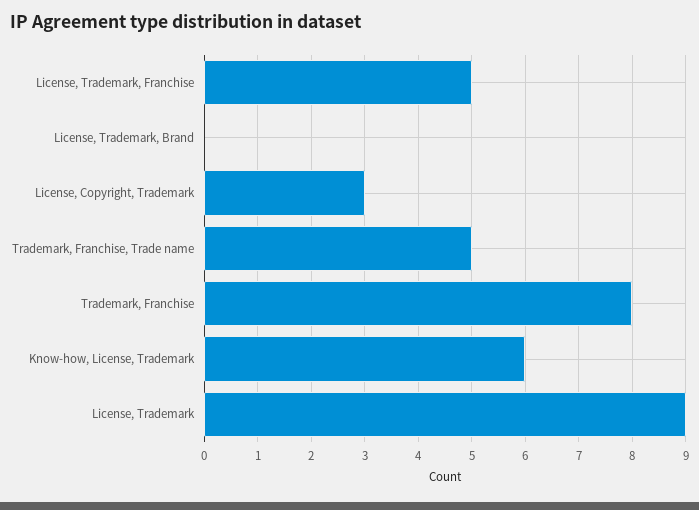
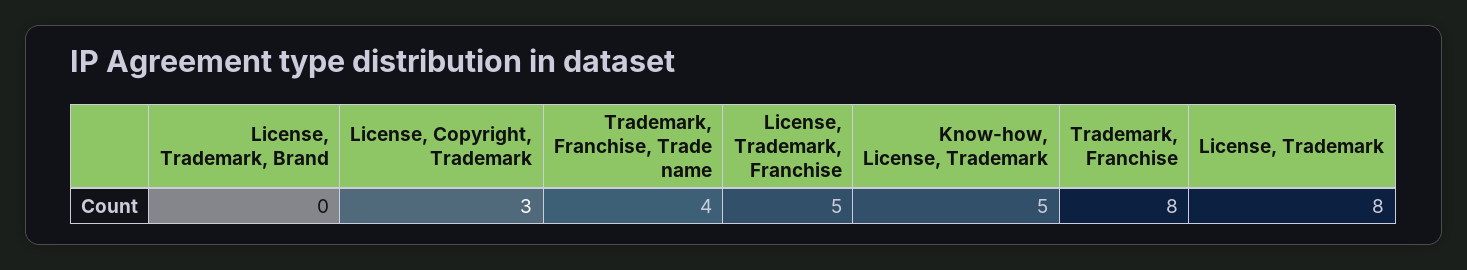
  {
    "License, Trademark, Franchise": 5,
    "License, Trademark, Brand": 0,
    "License, Copyright, Trademark": 3,
-   "Trademark, Franchise, Trade name": 5,
+   "Trademark, Franchise, Trade name": 4,
    "Trademark, Franchise": 8,
-   "Know-how, License, Trademark": 6,
+   "Know-how, License, Trademark": 5,
-   "License, Trademark": 9
+   "License, Trademark": 8
  }

